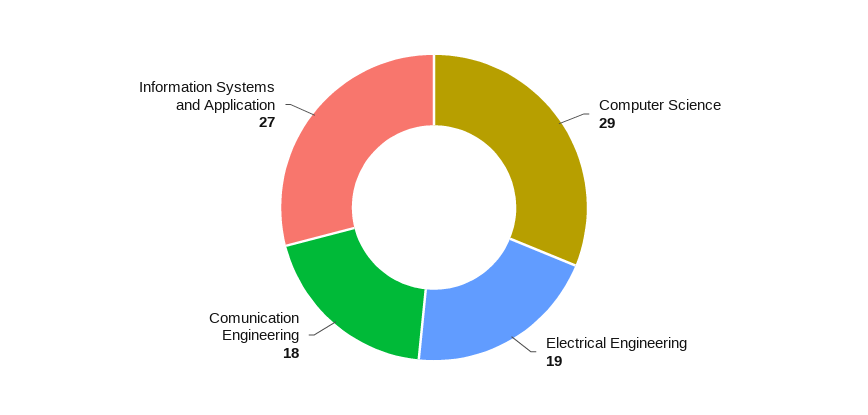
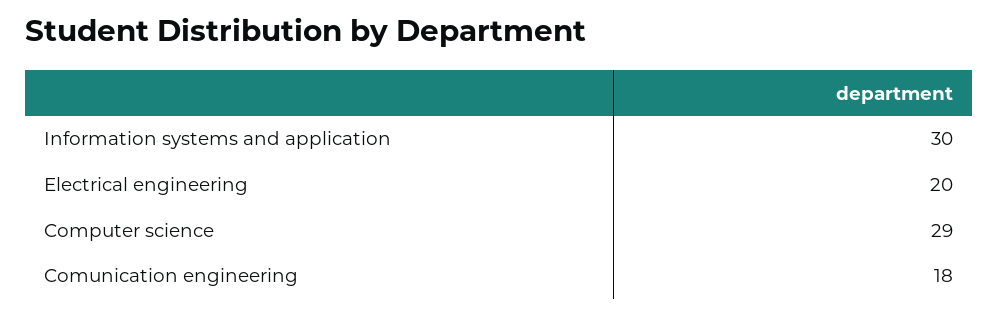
  {
    "Computer Science": 29,
-   "Electrical Engineering": 19,
+   "Electrical Engineering": 20,
    "Comunication Engineering": 18,
-   "Information Systems and Application": 27
+   "Information Systems and Application": 30
  }

